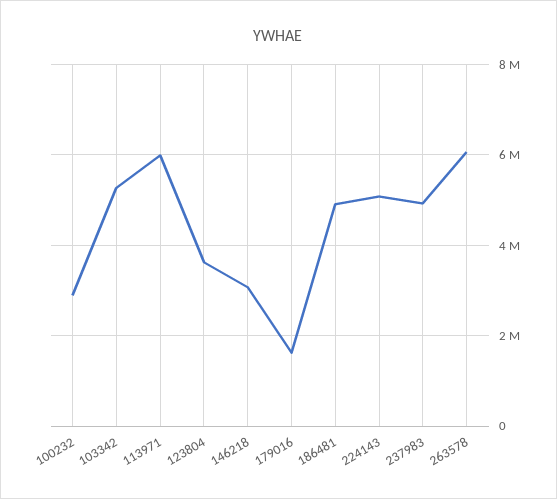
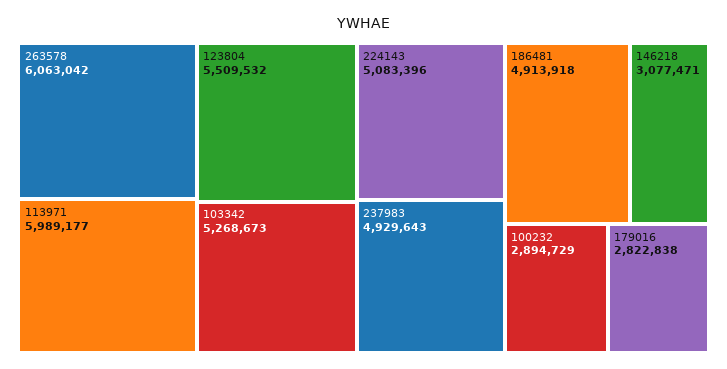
  {
    "100232": 2894729,
    "103342": 5268673,
    "113971": 5989177,
-   "123804": 3600000,
+   "123804": 5509532,
    "146218": 3077471,
-   "179016": 1600000,
+   "179016": 2822838,
    "186481": 4913918,
    "224143": 5083396,
    "237983": 4929643,
    "263578": 6063042
  }

